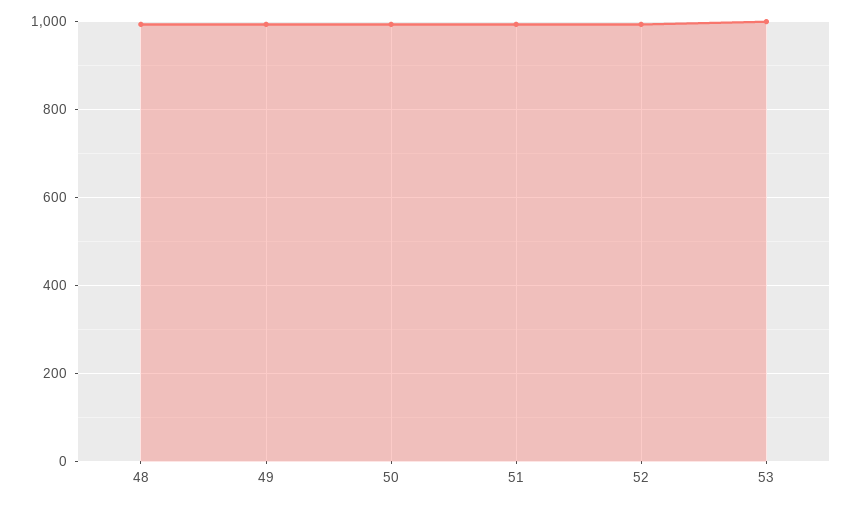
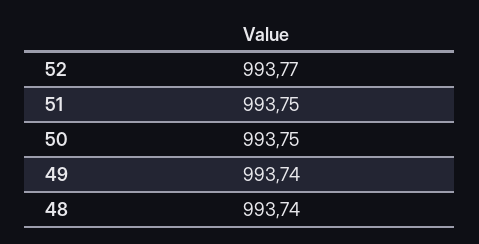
  {
    "48": 993.74,
    "49": 993.74,
    "50": 993.75,
    "51": 993.75,
-   "52": 993.77,
+   "52": 993.77
-   "53": 1000
  }

